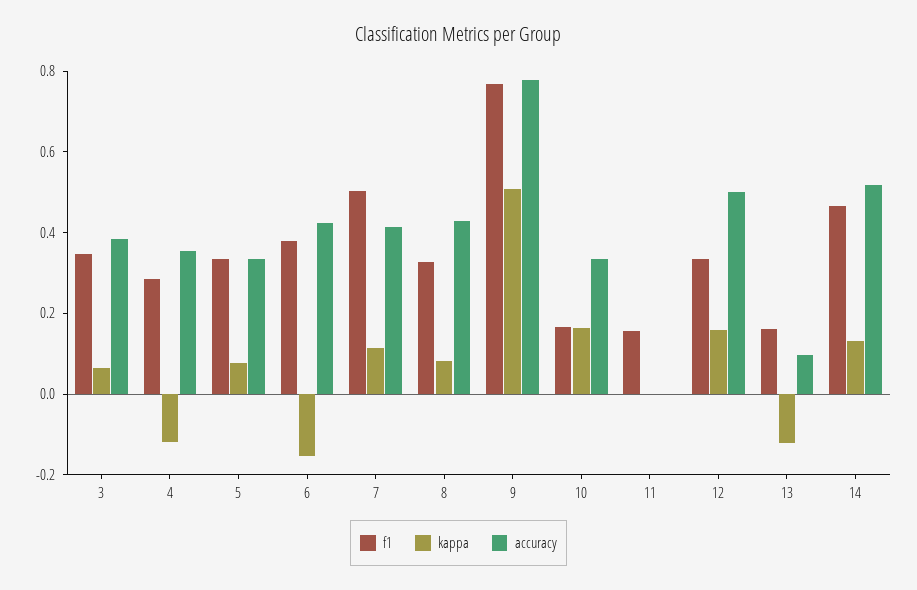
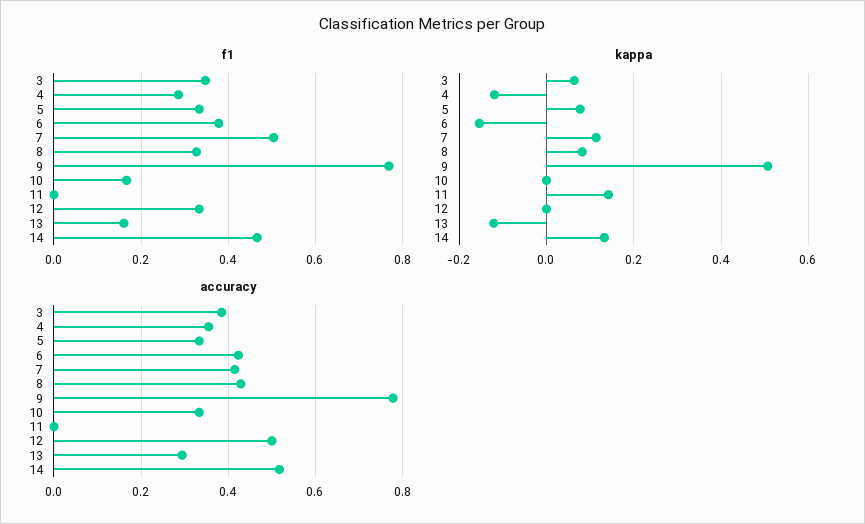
  {
    "f1": {
      "3": 0.34,
      "4": 0.28,
      "5": 0.34,
      "6": 0.38,
      "7": 0.5,
      "8": 0.32,
      "9": 0.76,
      "10": 0.16,
-     "11": 0.15,
+     "11": 0,
      "12": 0.34,
      "13": 0.16,
      "14": 0.46
    },
    "kappa": {
      "3": 0.06,
      "4": -0.12,
      "5": 0.08,
      "6": -0.16,
      "7": 0.12,
      "8": 0.08,
      "9": 0.5,
-     "10": 0.15,
+     "10": 0,
-     "11": 0,
+     "11": 0.14,
-     "12": 0.15,
+     "12": 0,
      "13": -0.12,
      "14": 0.14
    },
    "accuracy": {
      "3": 0.38,
      "4": 0.36,
      "5": 0.34,
      "6": 0.42,
      "7": 0.42,
      "8": 0.42,
      "9": 0.78,
      "10": 0.34,
      "11": 0,
      "12": 0.5,
-     "13": 0.1,
+     "13": 0.3,
      "14": 0.52
    }
  }

